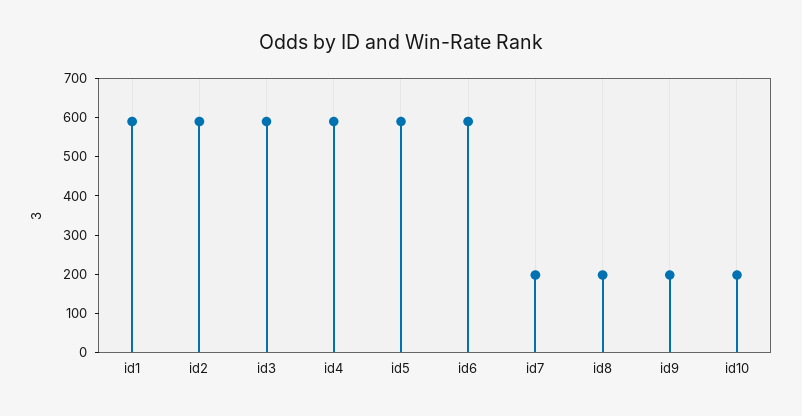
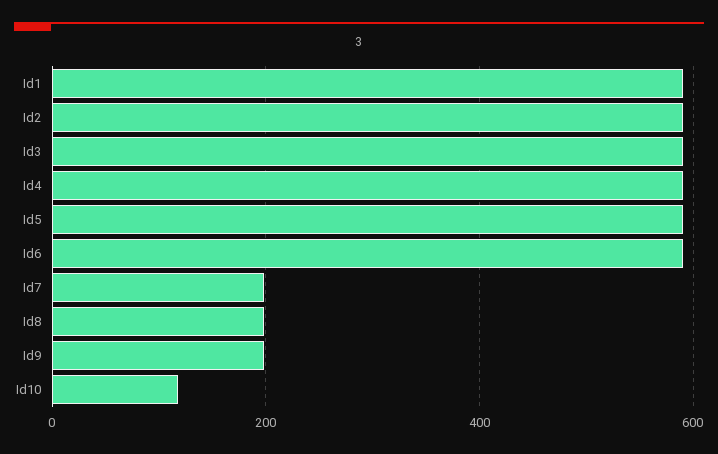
  {
    "id1": 600,
    "id2": 600,
    "id3": 600,
    "id4": 600,
    "id5": 600,
    "id6": 600,
    "id7": 200,
    "id8": 200,
    "id9": 200,
-   "id10": 200
+   "id10": 120
  }

